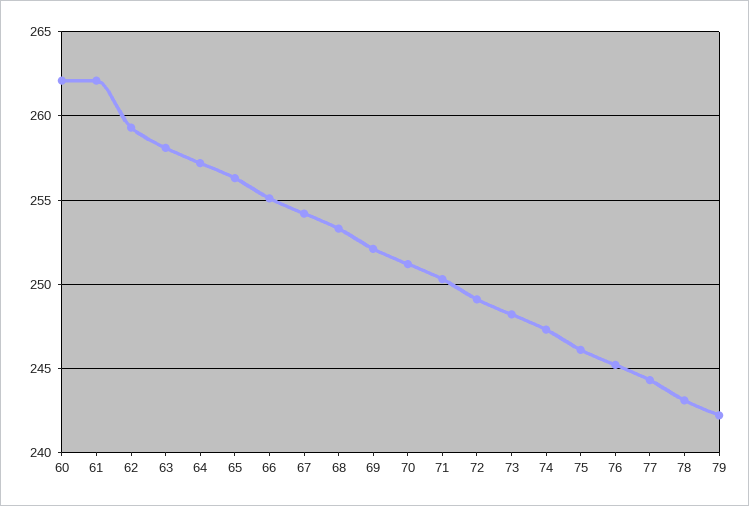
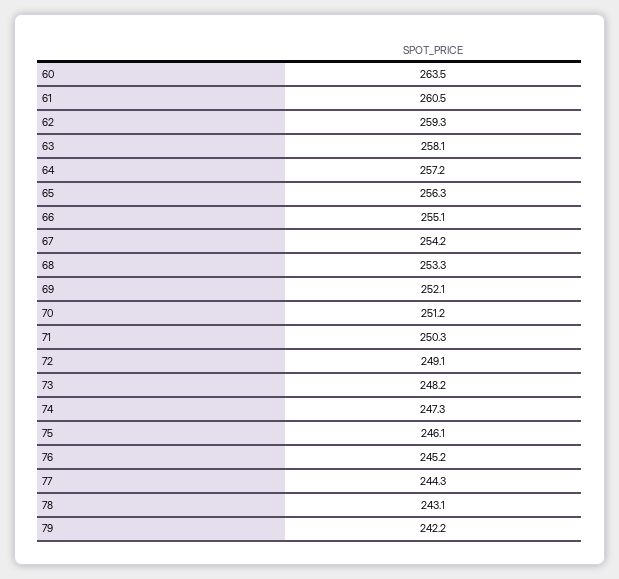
  {
-   "60": 262,
+   "60": 263.5,
-   "61": 262,
+   "61": 260.5,
    "62": 259.3,
    "63": 258.1,
    "64": 257.2,
    "65": 256.3,
    "66": 255.1,
    "67": 254.2,
    "68": 253.3,
    "69": 252.1,
    "70": 251.2,
    "71": 250.3,
    "72": 249.1,
    "73": 248.2,
    "74": 247.3,
    "75": 246.1,
    "76": 245.2,
    "77": 244.3,
    "78": 243.1,
    "79": 242.2
  }

